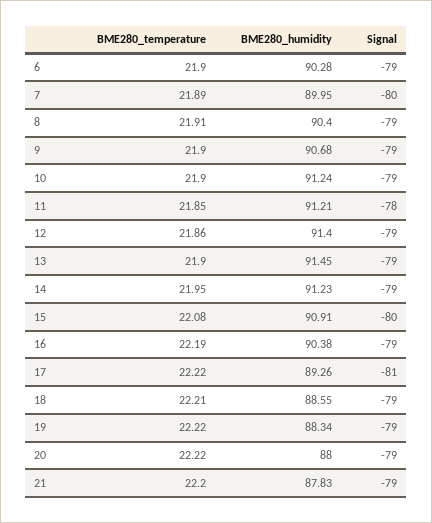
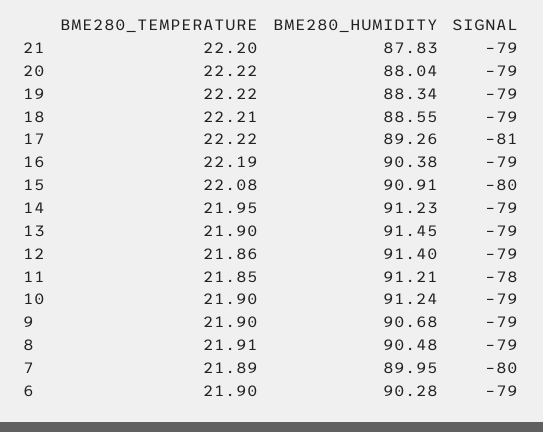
  {
    "BME280_temperature": {
      "6": 21.9,
      "7": 21.89,
      "8": 21.91,
      "9": 21.9,
      "10": 21.9,
      "11": 21.85,
      "12": 21.86,
      "13": 21.9,
      "14": 21.95,
      "15": 22.08,
      "16": 22.19,
      "17": 22.22,
      "18": 22.21,
      "19": 22.22,
      "20": 22.22,
      "21": 22.2
    },
    "BME280_humidity": {
      "6": 90.28,
      "7": 89.95,
-     "8": 90.4,
+     "8": 90.48,
      "9": 90.68,
      "10": 91.24,
      "11": 91.21,
      "12": 91.4,
      "13": 91.45,
      "14": 91.23,
      "15": 90.91,
      "16": 90.38,
      "17": 89.26,
      "18": 88.55,
      "19": 88.34,
-     "20": 88,
+     "20": 88.04,
      "21": 87.83
    },
    "Signal": {
      "6": -79,
      "7": -80,
      "8": -79,
      "9": -79,
      "10": -79,
      "11": -78,
      "12": -79,
      "13": -79,
      "14": -79,
      "15": -80,
      "16": -79,
      "17": -81,
      "18": -79,
      "19": -79,
      "20": -79,
      "21": -79
    }
  }

